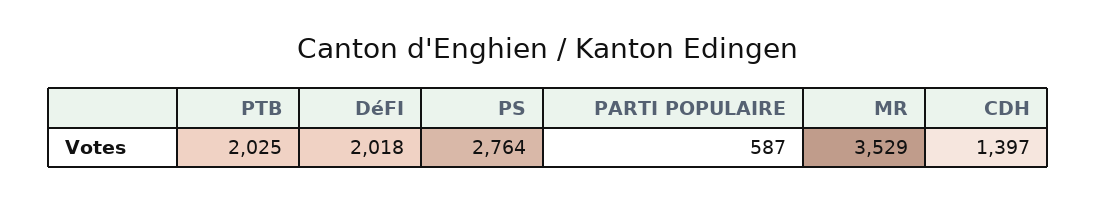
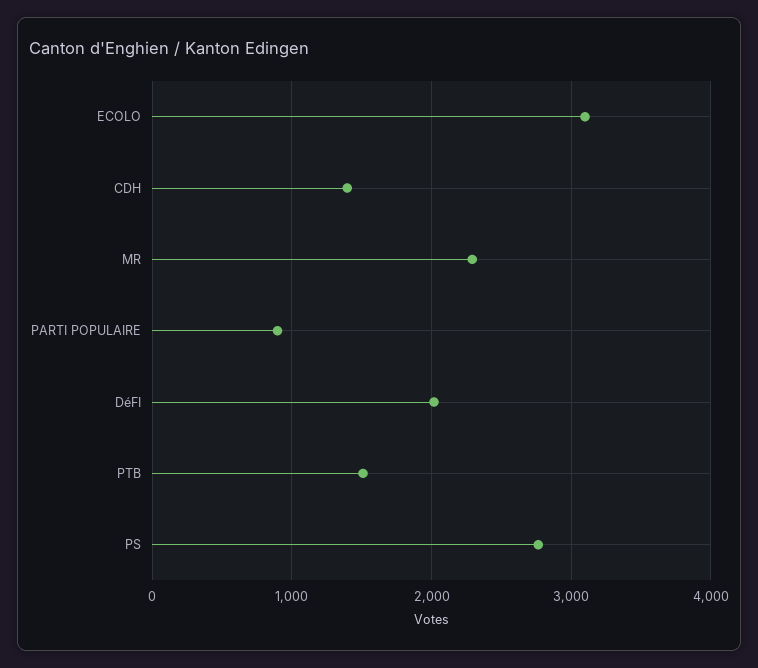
  {
-   "PTB": 2025,
+   "PTB": 1500,
    "DéFI": 2018,
    "PS": 2764,
-   "PARTI POPULAIRE": 587,
+   "PARTI POPULAIRE": 900,
-   "MR": 3529,
+   "MR": 2300,
-   "CDH": 1397
+   "CDH": 1397,
+   "ECOLO": 3100
  }

